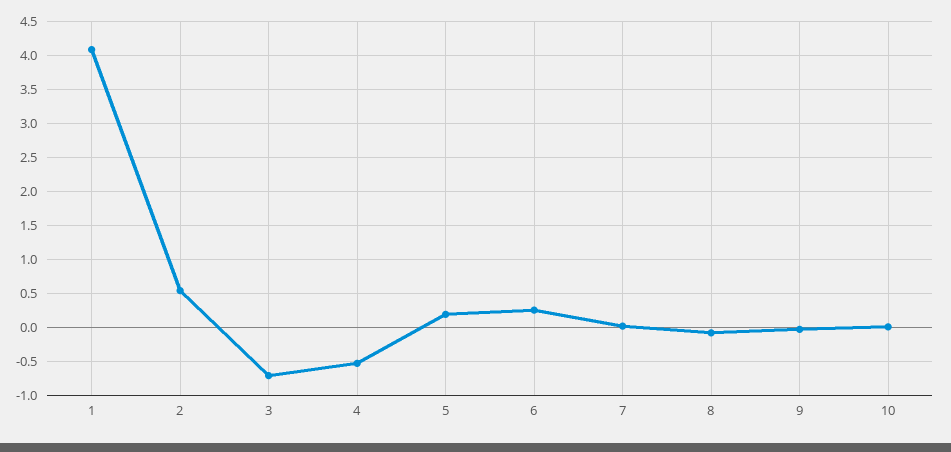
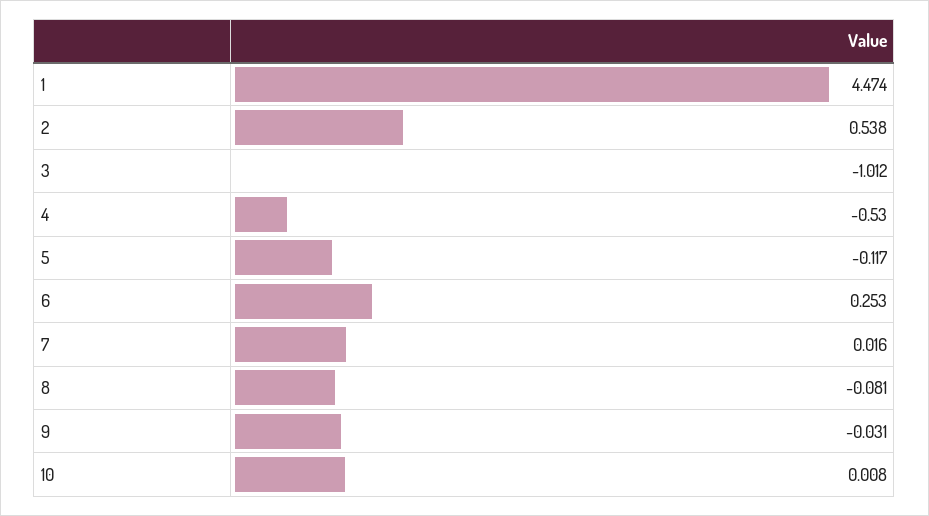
  {
-   "1": 4.1,
+   "1": 4.474,
    "2": 0.538,
-   "3": -0.7,
+   "3": -1.012,
    "4": -0.53,
-   "5": 0.2,
+   "5": -0.117,
    "6": 0.253,
    "7": 0.016,
    "8": -0.081,
    "9": -0.031,
    "10": 0.008
  }

